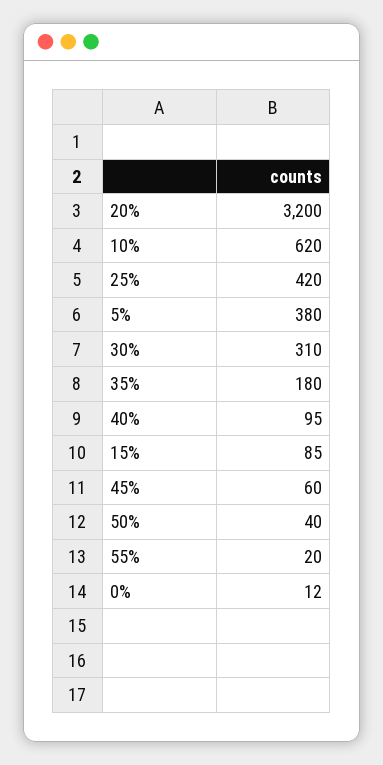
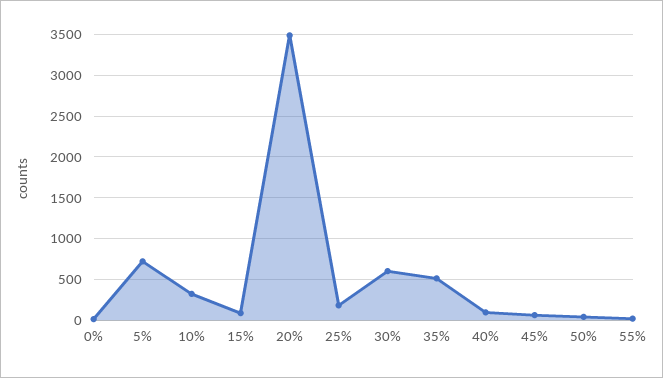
  {
-   "20%": 3200,
+   "20%": 3500,
-   "10%": 620,
+   "10%": 300,
-   "25%": 420,
+   "25%": 200,
-   "5%": 380,
+   "5%": 700,
-   "30%": 310,
+   "30%": 600,
-   "35%": 180,
+   "35%": 500,
    "40%": 95,
    "15%": 85,
    "45%": 60,
    "50%": 40,
    "55%": 20,
    "0%": 12
  }

